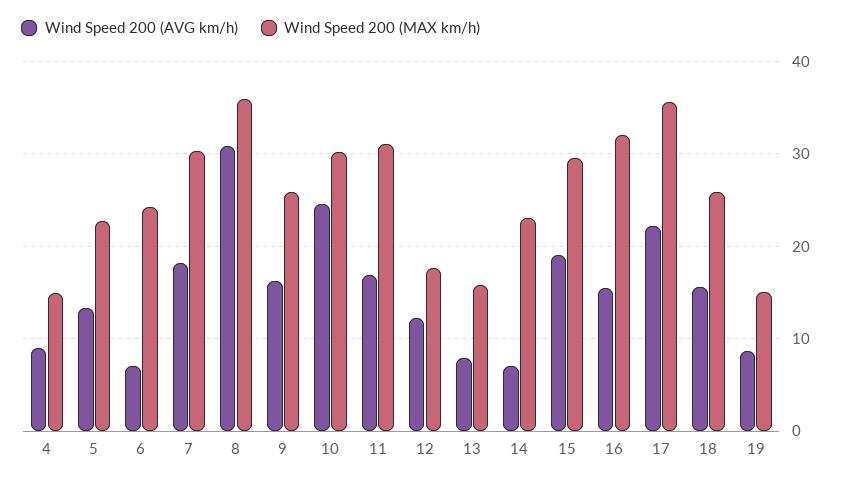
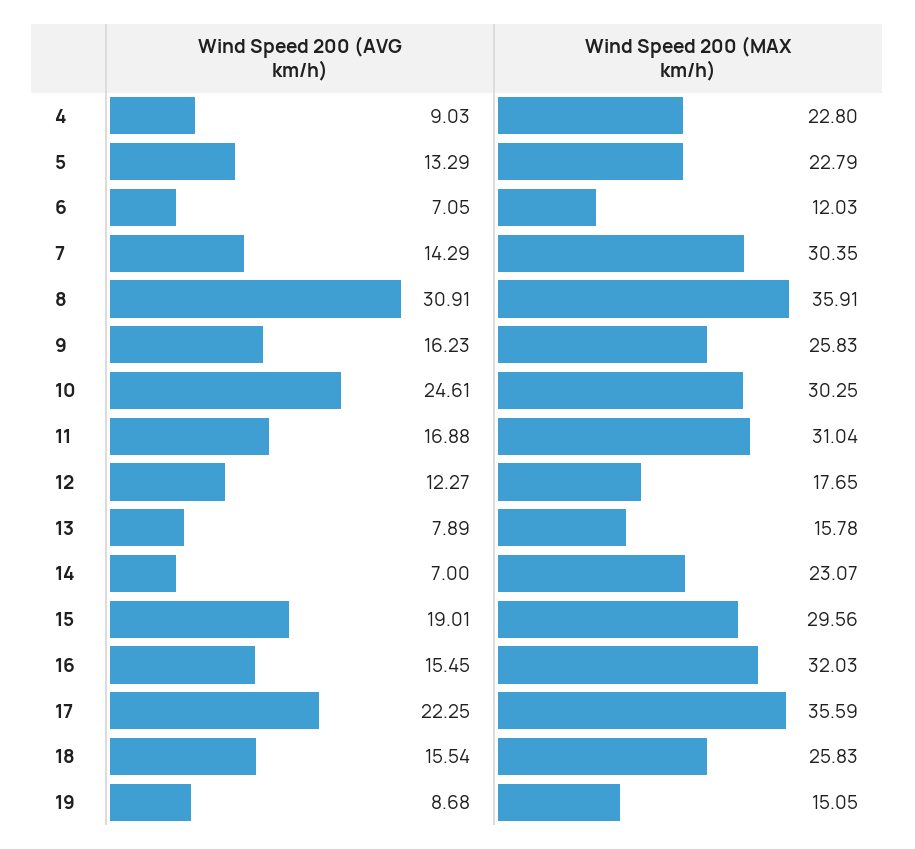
  {
    "Wind Speed 200 (AVG km/h)": {
      "4": 9.03,
      "5": 13.29,
      "6": 7.05,
-     "7": 18,
+     "7": 14.29,
      "8": 30.91,
      "9": 16.23,
      "10": 24.61,
      "11": 16.88,
      "12": 12.27,
      "13": 7.89,
      "14": 7,
      "15": 19.01,
      "16": 15.45,
      "17": 22.25,
      "18": 15.54,
      "19": 8.68
    },
    "Wind Speed 200 (MAX km/h)": {
-     "4": 15,
+     "4": 22.8,
      "5": 22.79,
-     "6": 24,
+     "6": 12.03,
      "7": 30.35,
      "8": 35.91,
      "9": 25.83,
      "10": 30.25,
      "11": 31.04,
      "12": 17.65,
      "13": 15.78,
      "14": 23.07,
      "15": 29.56,
      "16": 32.03,
      "17": 35.59,
      "18": 25.83,
      "19": 15.05
    }
  }

